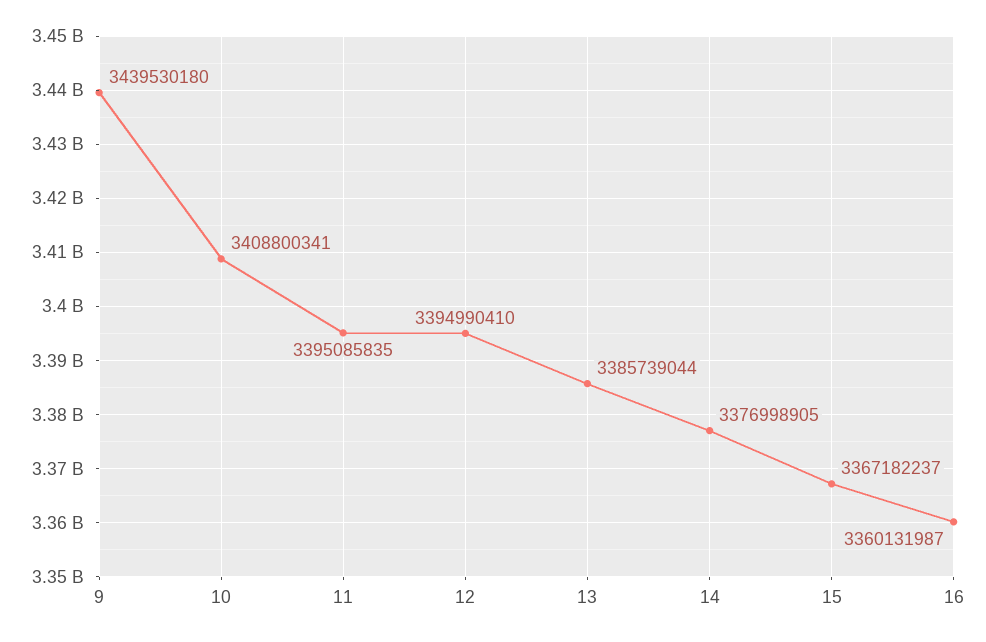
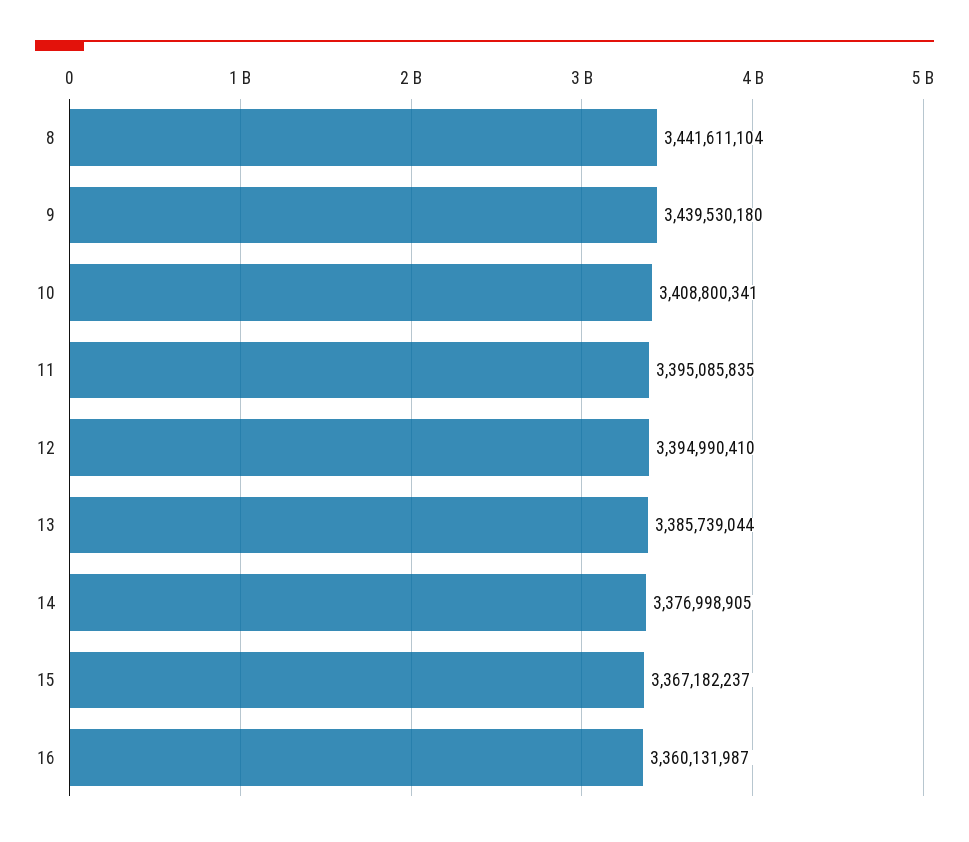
  {
    "9": 3439530180,
    "10": 3408800341,
    "11": 3395085835,
    "12": 3394990410,
    "13": 3385739044,
    "14": 3376998905,
    "15": 3367182237,
-   "16": 3360131987
+   "16": 3360131987,
+   "8": 3441611104
  }

